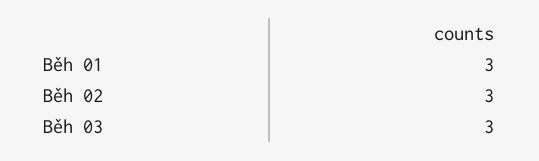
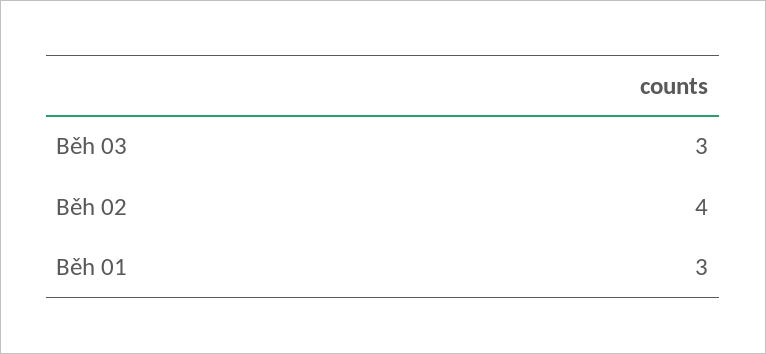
  {
    "Běh 01": 3,
-   "Běh 02": 3,
+   "Běh 02": 4,
    "Běh 03": 3
  }

